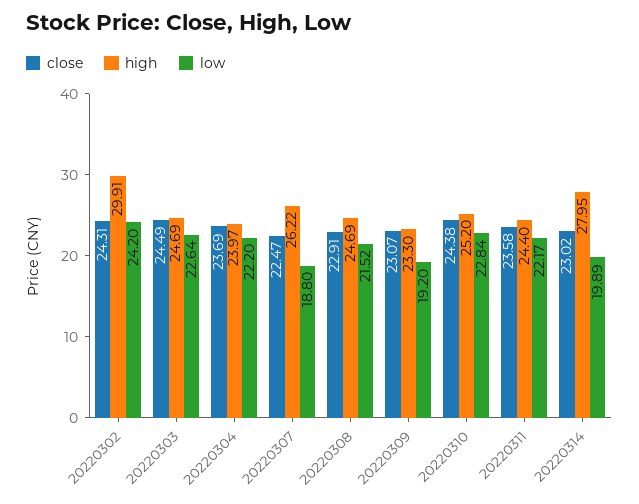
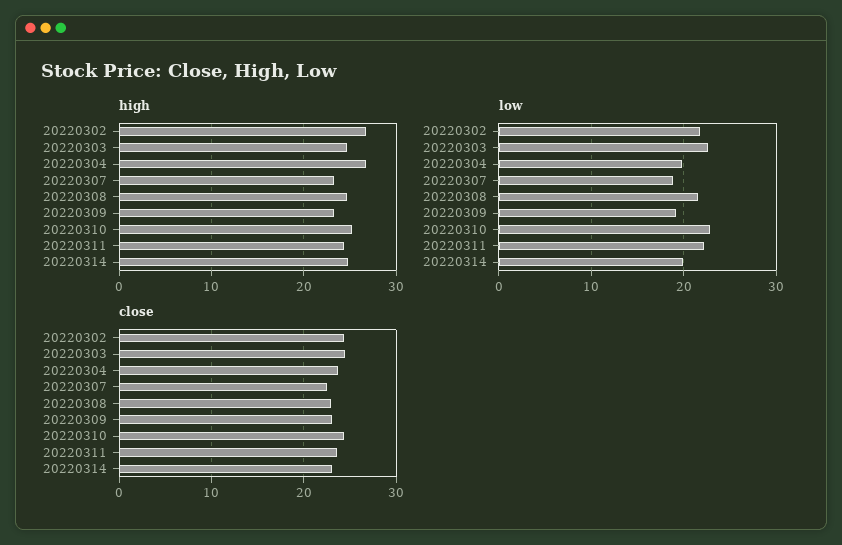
  {
    "close": {
      "20220302": 24.31,
      "20220303": 24.49,
      "20220304": 23.69,
      "20220307": 22.47,
      "20220308": 22.91,
      "20220309": 23.07,
      "20220310": 24.38,
      "20220311": 23.58,
      "20220314": 23.02
    },
    "high": {
-     "20220302": 29.91,
+     "20220302": 27,
      "20220303": 24.69,
-     "20220304": 23.97,
+     "20220304": 27,
-     "20220307": 26.22,
+     "20220307": 23,
      "20220308": 24.69,
      "20220309": 23.3,
      "20220310": 25.2,
      "20220311": 24.4,
-     "20220314": 27.95
+     "20220314": 25
    },
    "low": {
-     "20220302": 24.2,
+     "20220302": 22,
      "20220303": 22.64,
-     "20220304": 22.2,
+     "20220304": 20,
      "20220307": 18.8,
      "20220308": 21.52,
      "20220309": 19.2,
      "20220310": 22.84,
      "20220311": 22.17,
      "20220314": 19.89
    }
  }

